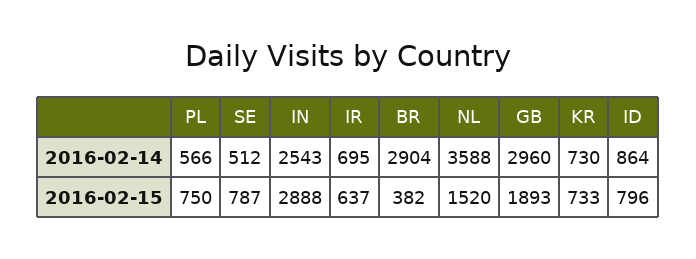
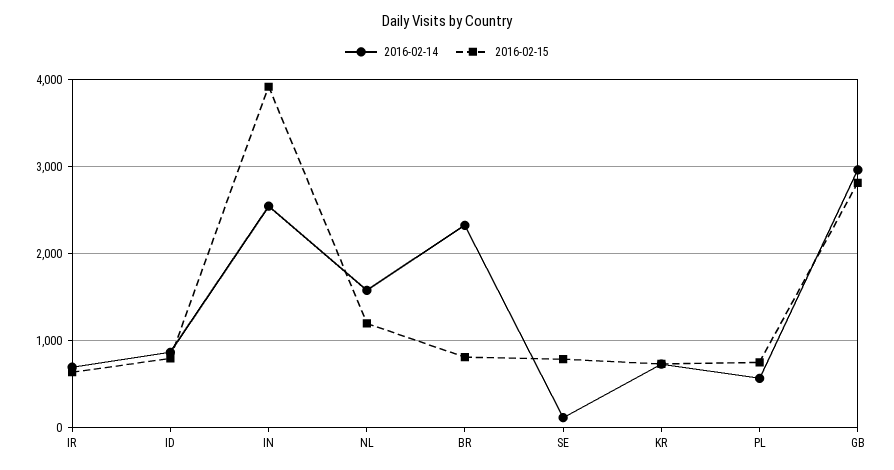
  {
    "2016-02-14": {
      "PL": 566,
-     "SE": 512,
+     "SE": 100,
      "IN": 2543,
      "IR": 695,
-     "BR": 2904,
+     "BR": 2300,
-     "NL": 3588,
+     "NL": 1600,
      "GB": 2960,
      "KR": 730,
      "ID": 864
    },
    "2016-02-15": {
      "PL": 750,
      "SE": 787,
-     "IN": 2888,
+     "IN": 3900,
      "IR": 637,
-     "BR": 382,
+     "BR": 800,
-     "NL": 1520,
+     "NL": 1200,
-     "GB": 1893,
+     "GB": 2800,
      "KR": 733,
      "ID": 796
    }
  }

